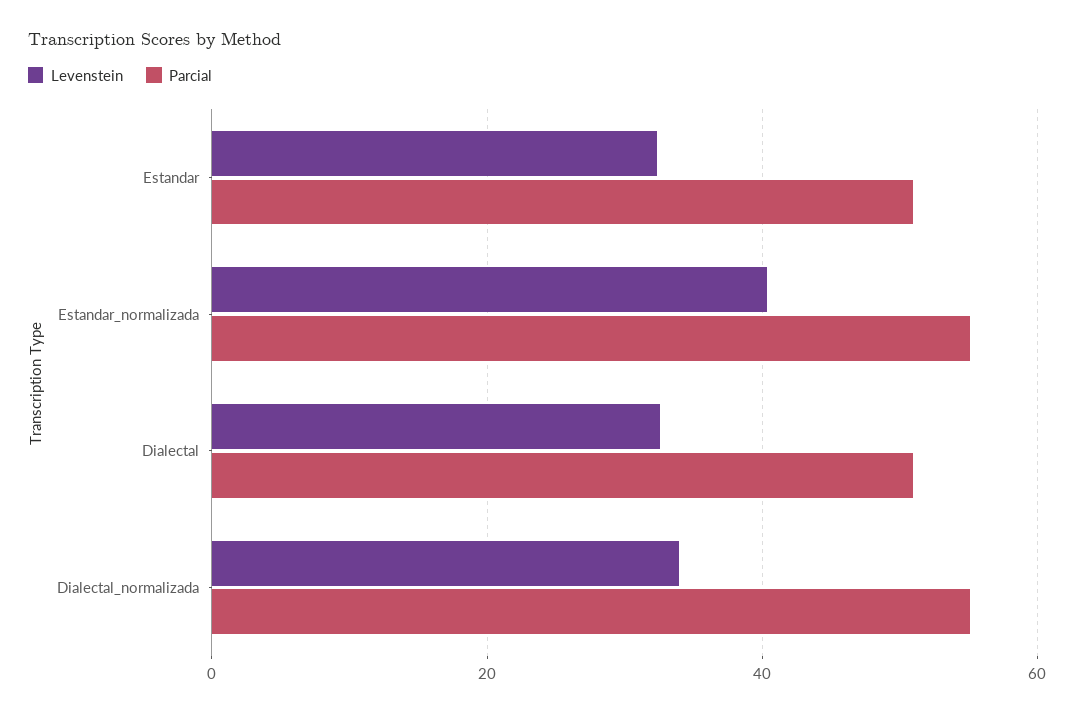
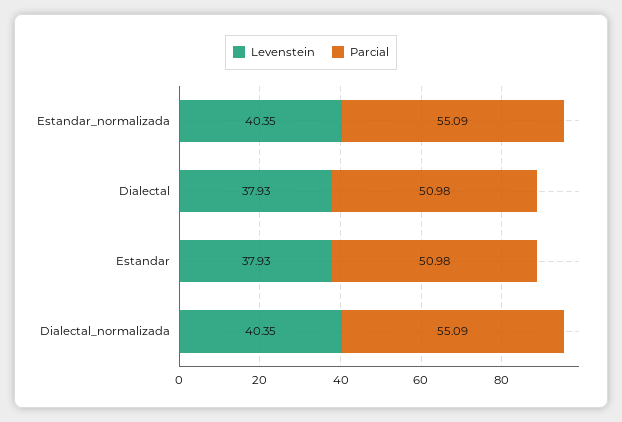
  {
    "Levenstein": {
-     "Estandar": 32,
+     "Estandar": 37.93,
      "Estandar_normalizada": 40.35,
-     "Dialectal": 32,
+     "Dialectal": 37.93,
-     "Dialectal_normalizada": 34
+     "Dialectal_normalizada": 40.35
    },
    "Parcial": {
      "Estandar": 50.98,
      "Estandar_normalizada": 55.09,
      "Dialectal": 50.98,
      "Dialectal_normalizada": 55.09
    }
  }

